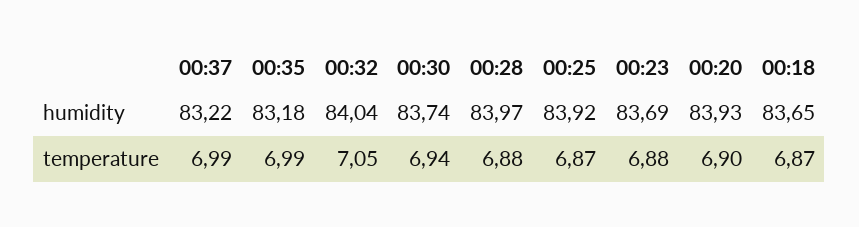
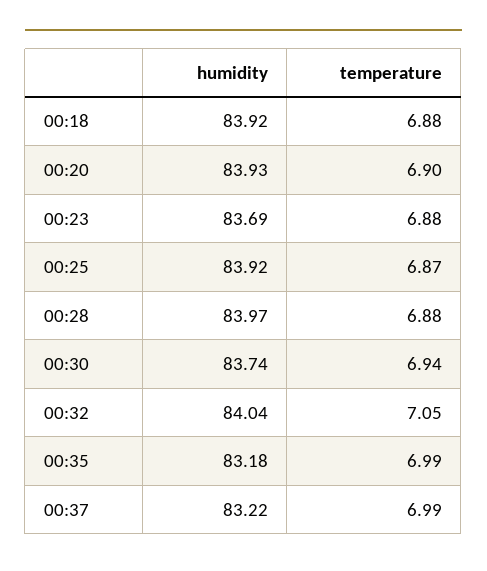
  {
    "00:37": {
      "humidity": 83.22,
      "temperature": 6.99
    },
    "00:35": {
      "humidity": 83.18,
      "temperature": 6.99
    },
    "00:32": {
      "humidity": 84.04,
      "temperature": 7.05
    },
    "00:30": {
      "humidity": 83.74,
      "temperature": 6.94
    },
    "00:28": {
      "humidity": 83.97,
      "temperature": 6.88
    },
    "00:25": {
      "humidity": 83.92,
      "temperature": 6.87
    },
    "00:23": {
      "humidity": 83.69,
      "temperature": 6.88
    },
    "00:20": {
      "humidity": 83.93,
      "temperature": 6.9
    },
    "00:18": {
-     "humidity": 83.65,
+     "humidity": 83.92,
-     "temperature": 6.87
+     "temperature": 6.88
    }
  }

